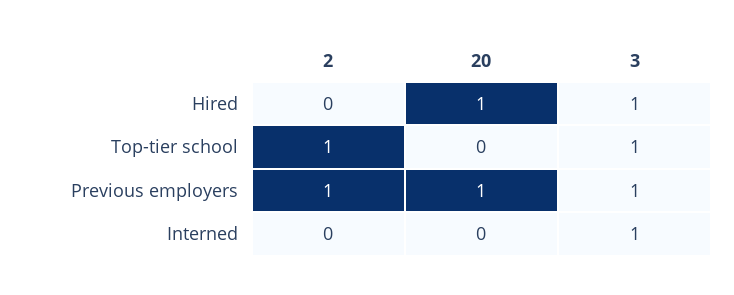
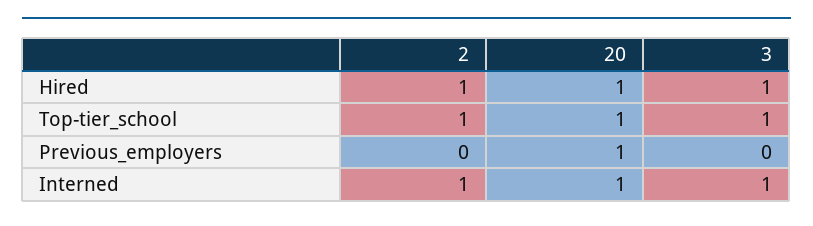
  {
    "2": {
-     "Hired": 0,
+     "Hired": 1,
      "Top-tier school": 1,
-     "Previous employers": 1,
+     "Previous employers": 0,
-     "Interned": 0
+     "Interned": 1
    },
    "20": {
      "Hired": 1,
-     "Top-tier school": 0,
+     "Top-tier school": 1,
      "Previous employers": 1,
-     "Interned": 0
+     "Interned": 1
    },
    "3": {
      "Hired": 1,
      "Top-tier school": 1,
-     "Previous employers": 1,
+     "Previous employers": 0,
      "Interned": 1
    }
  }

